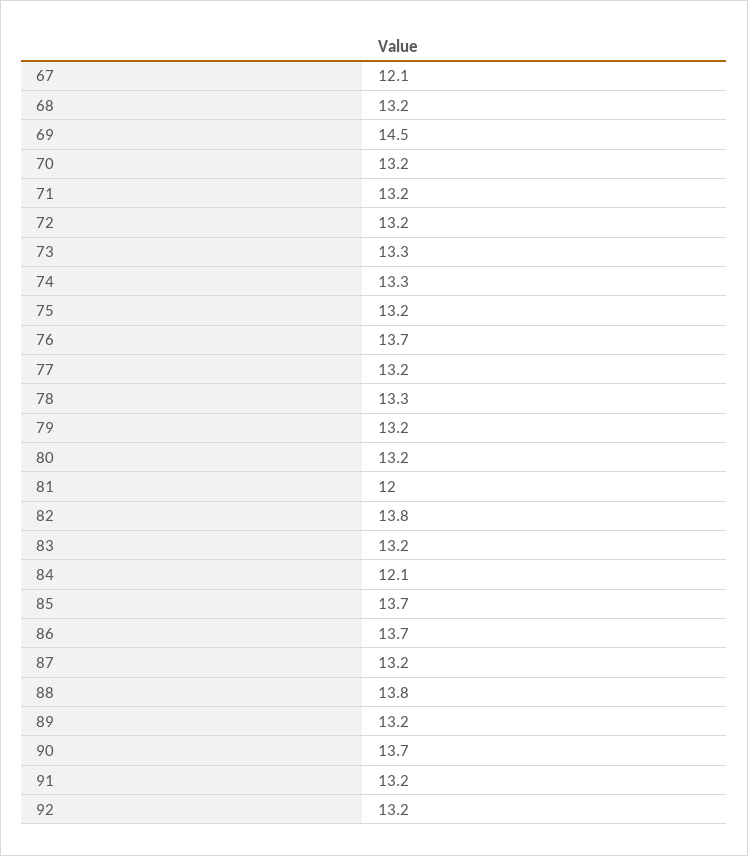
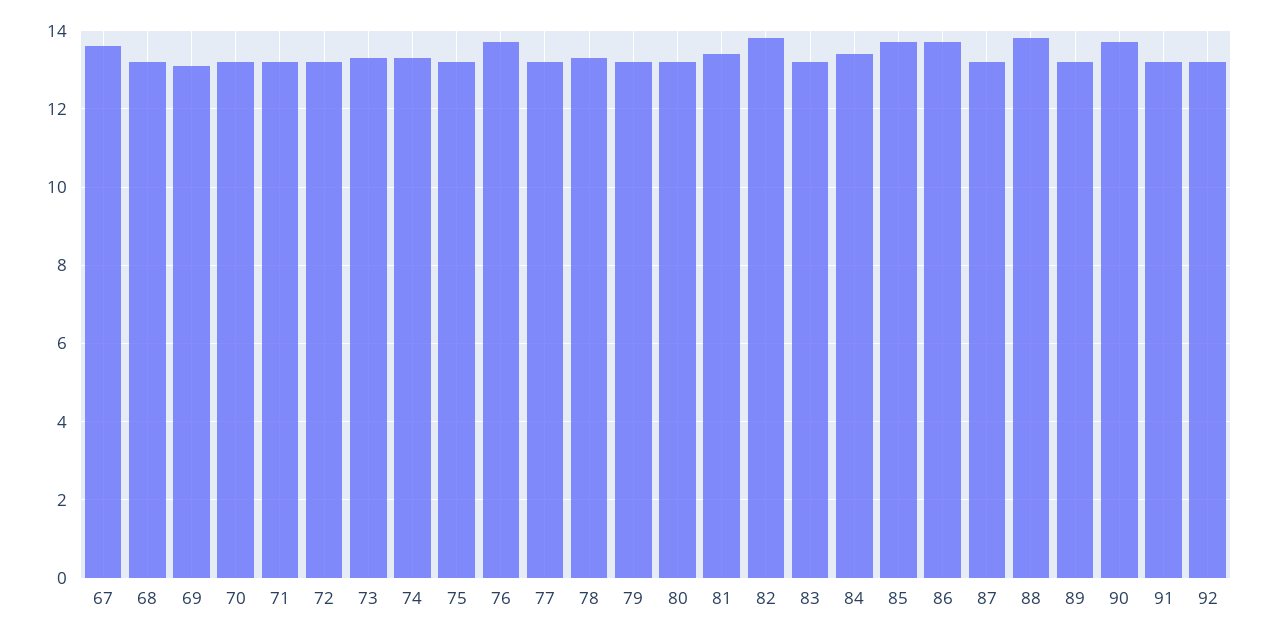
  {
-   "67": 12.1,
+   "67": 13.5,
    "68": 13.2,
-   "69": 14.5,
+   "69": 13,
    "70": 13.2,
    "71": 13.2,
    "72": 13.2,
    "73": 13.3,
    "74": 13.3,
    "75": 13.2,
    "76": 13.7,
    "77": 13.2,
    "78": 13.3,
    "79": 13.2,
    "80": 13.2,
-   "81": 12,
+   "81": 13.5,
    "82": 13.8,
    "83": 13.2,
-   "84": 12.1,
+   "84": 13.5,
    "85": 13.7,
    "86": 13.7,
    "87": 13.2,
    "88": 13.8,
    "89": 13.2,
    "90": 13.7,
    "91": 13.2,
    "92": 13.2
  }

